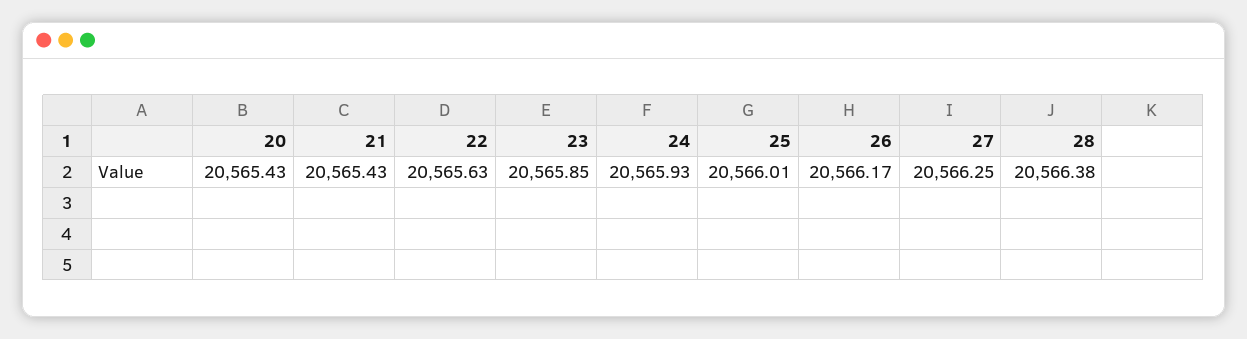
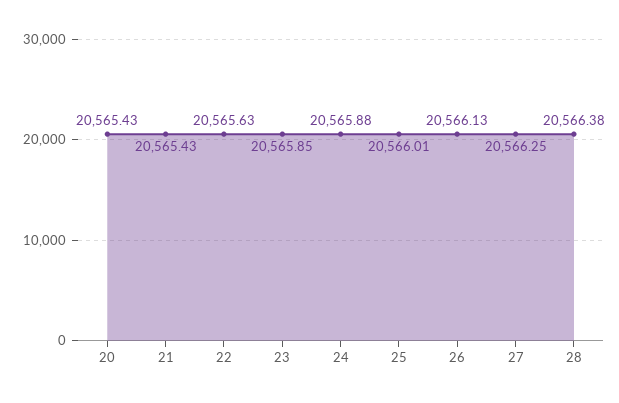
  {
    "20": 20565.43,
    "21": 20565.43,
    "22": 20565.63,
    "23": 20565.85,
-   "24": 20565.93,
+   "24": 20565.88,
    "25": 20566.01,
-   "26": 20566.17,
+   "26": 20566.13,
    "27": 20566.25,
    "28": 20566.38
  }

